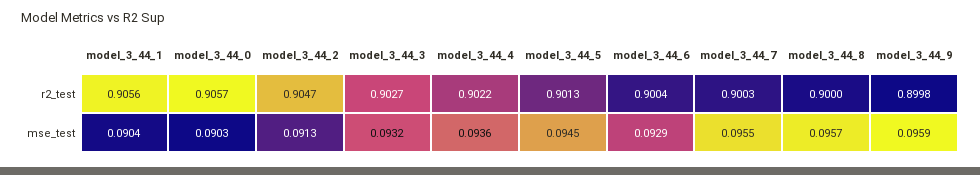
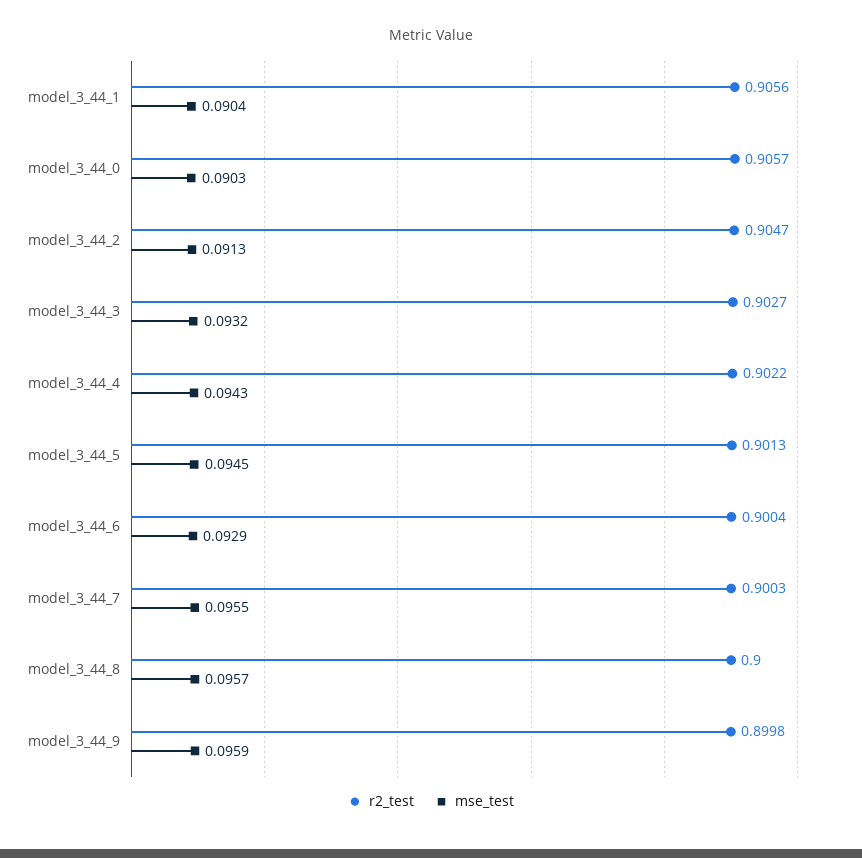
  {
    "r2_test": {
      "model_3_44_1": 0.9056,
      "model_3_44_0": 0.9057,
      "model_3_44_2": 0.9047,
      "model_3_44_3": 0.9027,
      "model_3_44_4": 0.9022,
      "model_3_44_5": 0.9013,
      "model_3_44_6": 0.9004,
      "model_3_44_7": 0.9003,
      "model_3_44_8": 0.9,
      "model_3_44_9": 0.8998
    },
    "mse_test": {
      "model_3_44_1": 0.0904,
      "model_3_44_0": 0.0903,
      "model_3_44_2": 0.0913,
      "model_3_44_3": 0.0932,
-     "model_3_44_4": 0.0936,
+     "model_3_44_4": 0.0943,
      "model_3_44_5": 0.0945,
      "model_3_44_6": 0.0929,
      "model_3_44_7": 0.0955,
      "model_3_44_8": 0.0957,
      "model_3_44_9": 0.0959
    }
  }

